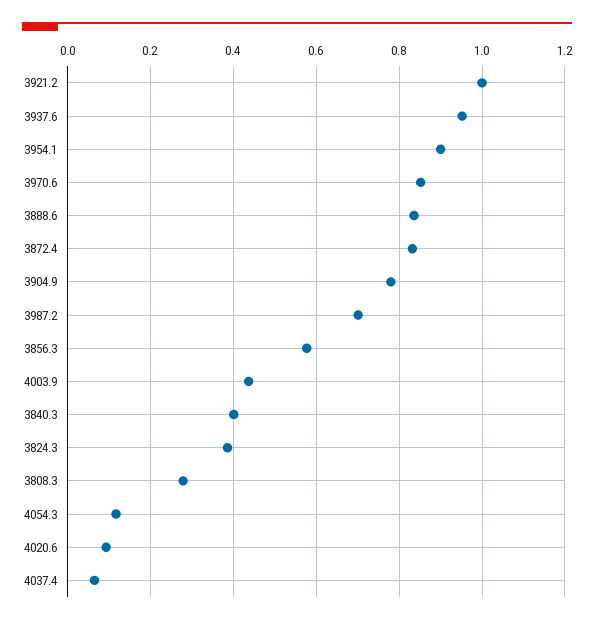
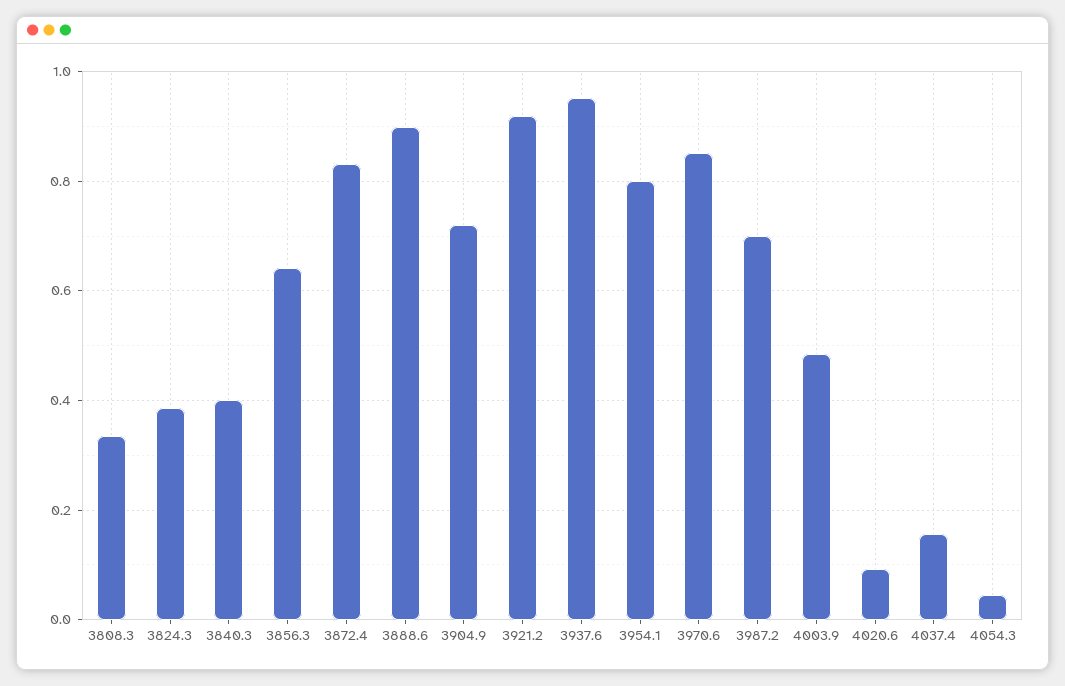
  {
-   "3921.2": 1,
+   "3921.2": 0.92,
    "3937.6": 0.96,
-   "3954.1": 0.9,
+   "3954.1": 0.8,
    "3970.6": 0.86,
-   "3888.6": 0.84,
+   "3888.6": 0.9,
    "3872.4": 0.84,
-   "3904.9": 0.78,
+   "3904.9": 0.72,
    "3987.2": 0.7,
-   "3856.3": 0.58,
+   "3856.3": 0.64,
-   "4003.9": 0.44,
+   "4003.9": 0.48,
    "3840.3": 0.4,
    "3824.3": 0.38,
-   "3808.3": 0.28,
+   "3808.3": 0.34,
-   "4054.3": 0.12,
+   "4054.3": 0.04,
    "4020.6": 0.1,
-   "4037.4": 0.06
+   "4037.4": 0.16
  }

